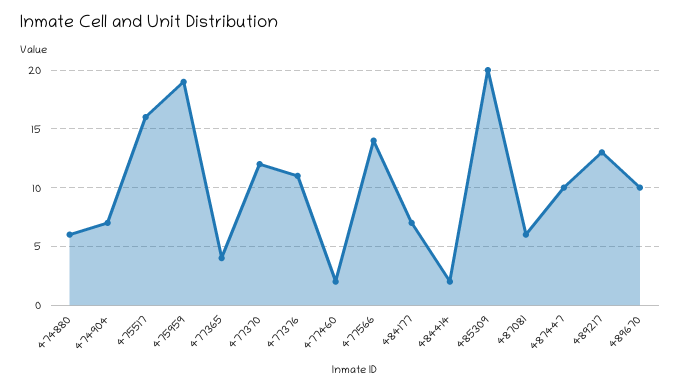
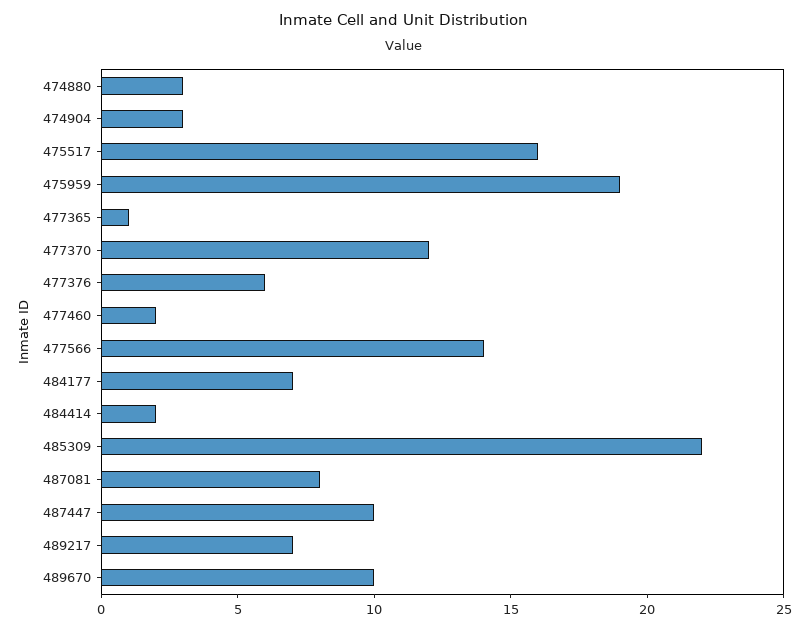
  {
-   "474880": 6,
+   "474880": 3,
-   "474904": 7,
+   "474904": 3,
    "475517": 16,
    "475959": 19,
-   "477365": 4,
+   "477365": 1,
    "477370": 12,
-   "477376": 11,
+   "477376": 6,
    "477460": 2,
    "477566": 14,
    "484177": 7,
    "484414": 2,
-   "485309": 20,
+   "485309": 22,
-   "487081": 6,
+   "487081": 8,
    "487447": 10,
-   "489217": 13,
+   "489217": 7,
    "489670": 10
  }

